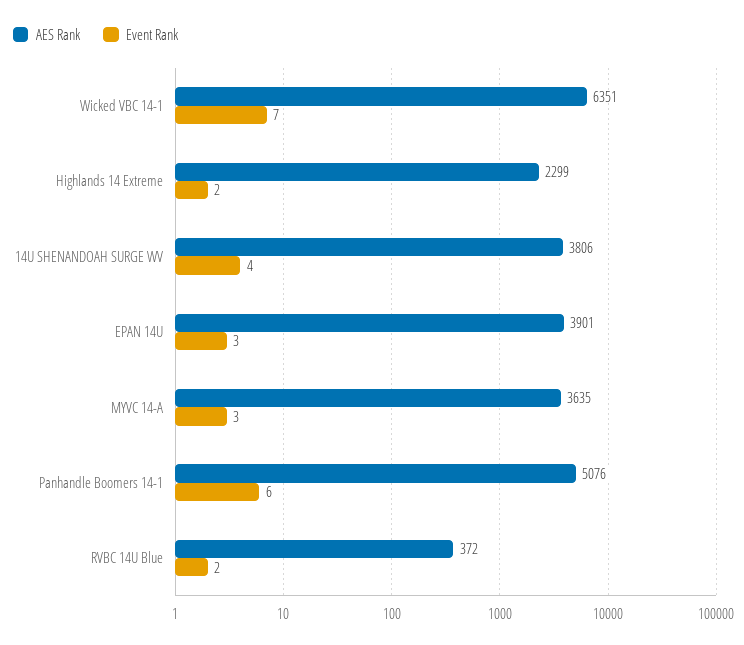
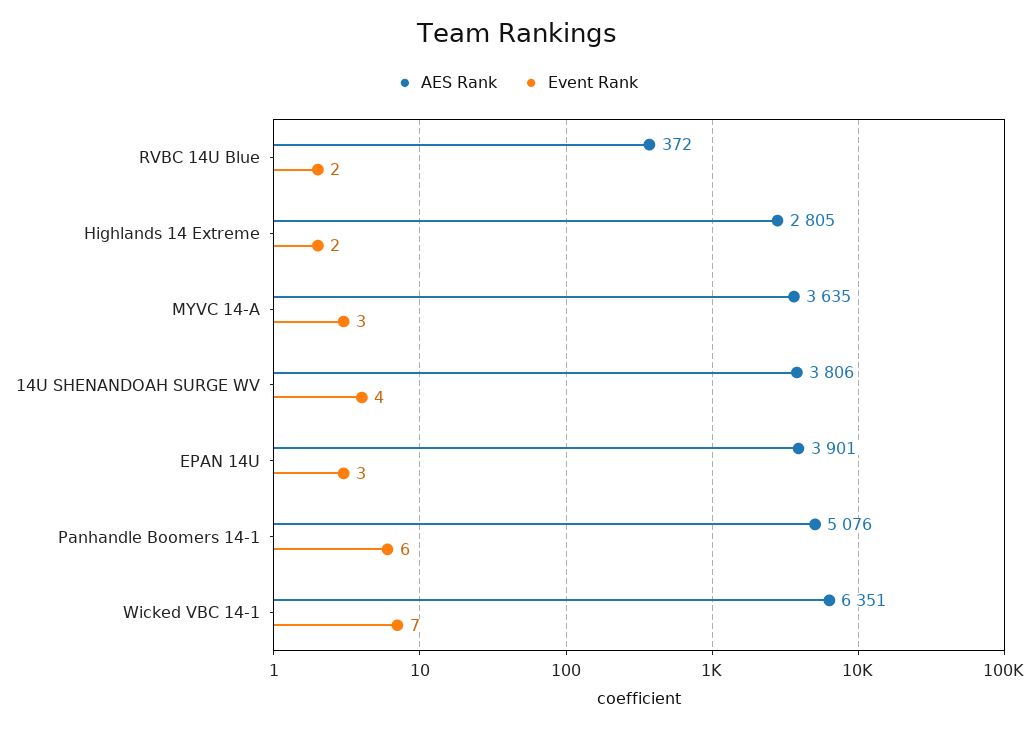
  {
    "AES Rank": {
      "Wicked VBC 14-1": 6351,
-     "Highlands 14 Extreme": 2299,
+     "Highlands 14 Extreme": 2805,
      "14U SHENANDOAH SURGE WV": 3806,
      "EPAN 14U": 3901,
      "MYVC 14-A": 3635,
      "Panhandle Boomers 14-1": 5076,
      "RVBC 14U Blue": 372
    },
    "Event Rank": {
      "Wicked VBC 14-1": 7,
      "Highlands 14 Extreme": 2,
      "14U SHENANDOAH SURGE WV": 4,
      "EPAN 14U": 3,
      "MYVC 14-A": 3,
      "Panhandle Boomers 14-1": 6,
      "RVBC 14U Blue": 2
    }
  }

